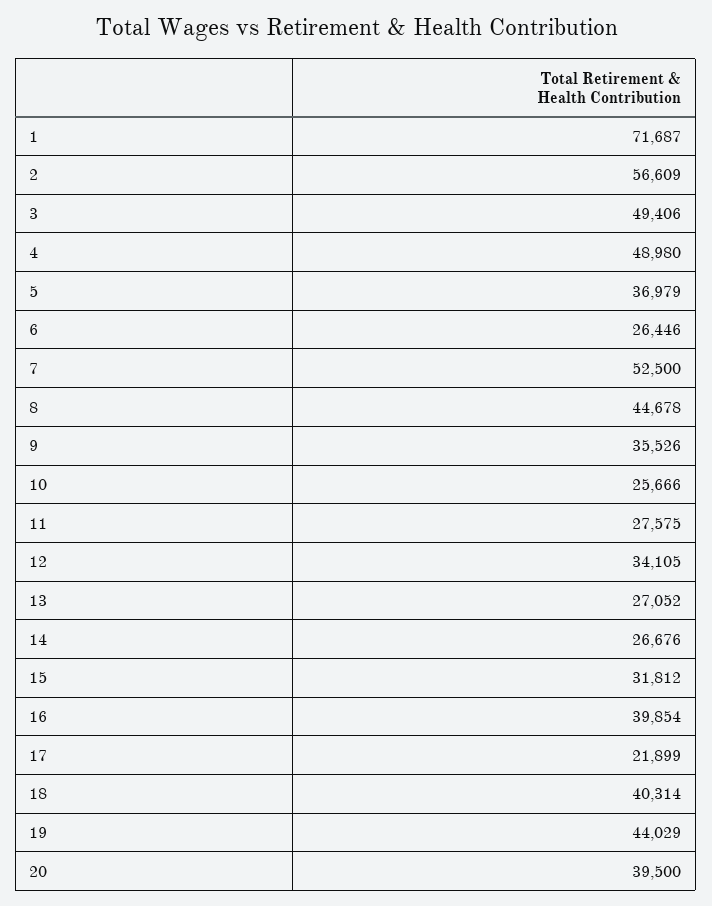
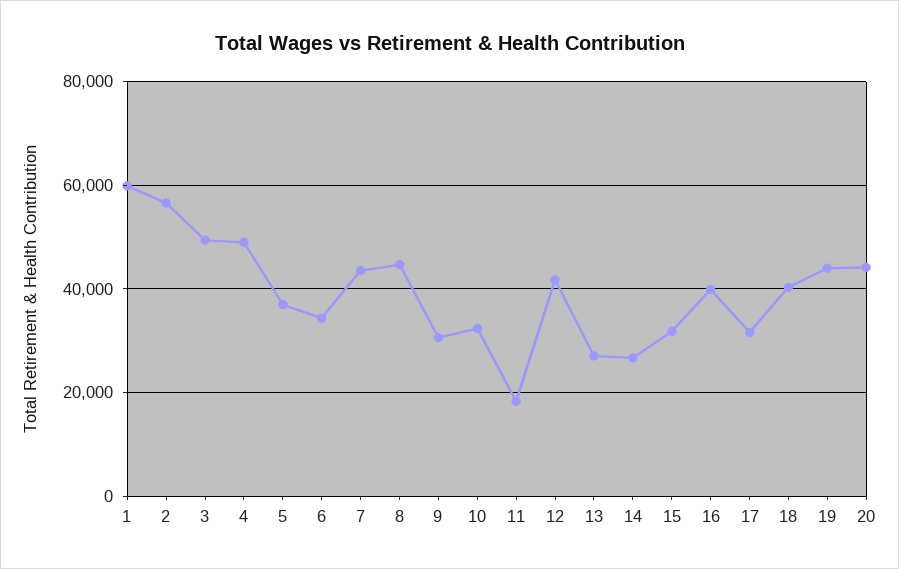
  {
-   "1": 71687,
+   "1": 60000,
    "2": 56609,
    "3": 49406,
    "4": 48980,
    "5": 36979,
-   "6": 26446,
+   "6": 34000,
-   "7": 52500,
+   "7": 44000,
    "8": 44678,
-   "9": 35526,
+   "9": 30000,
-   "10": 25666,
+   "10": 32000,
-   "11": 27575,
+   "11": 18000,
-   "12": 34105,
+   "12": 42000,
    "13": 27052,
    "14": 26676,
    "15": 31812,
    "16": 39854,
-   "17": 21899,
+   "17": 32000,
    "18": 40314,
    "19": 44029,
-   "20": 39500
+   "20": 44000
  }

